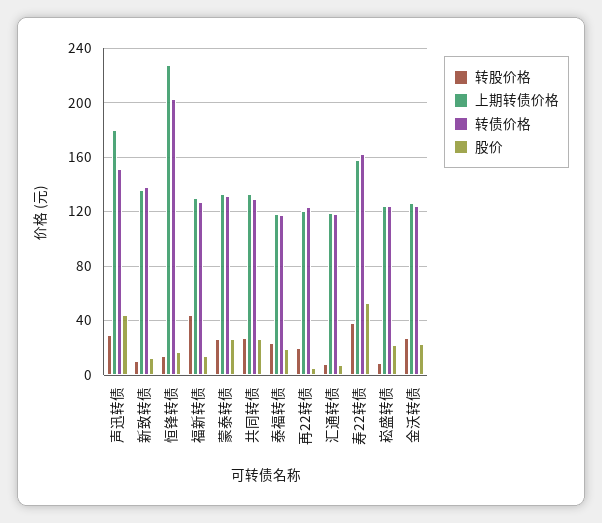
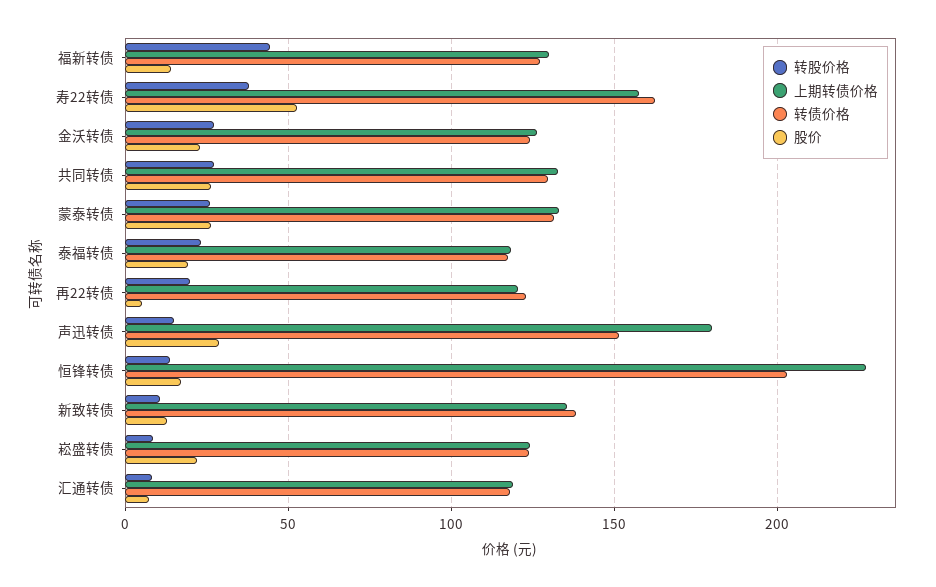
  {
    "转股价格": {
-     "声迅转债": 30,
+     "声迅转债": 15,
      "新致转债": 10,
      "恒锋转债": 15,
      "福新转债": 45,
      "蒙泰转债": 25,
      "共同转债": 25,
      "泰福转债": 25,
      "再22转债": 20,
      "汇通转债": 10,
      "寿22转债": 40,
      "崧盛转债": 10,
      "金沃转债": 25
    },
    "上期转债价格": {
      "声迅转债": 180,
      "新致转债": 135,
      "恒锋转债": 225,
      "福新转债": 130,
      "蒙泰转债": 135,
      "共同转债": 135,
      "泰福转债": 120,
      "再22转债": 120,
      "汇通转债": 120,
      "寿22转债": 160,
      "崧盛转债": 125,
      "金沃转债": 125
    },
    "转债价格": {
      "声迅转债": 150,
      "新致转债": 140,
      "恒锋转债": 205,
      "福新转债": 125,
      "蒙泰转债": 130,
      "共同转债": 130,
      "泰福转债": 120,
      "再22转债": 125,
      "汇通转债": 120,
      "寿22转债": 160,
      "崧盛转债": 125,
      "金沃转债": 125
    },
    "股价": {
-     "声迅转债": 45,
+     "声迅转债": 30,
      "新致转债": 15,
      "恒锋转债": 15,
      "福新转债": 15,
      "蒙泰转债": 25,
      "共同转债": 25,
      "泰福转债": 20,
      "再22转债": 5,
      "汇通转债": 5,
      "寿22转债": 55,
      "崧盛转债": 20,
      "金沃转债": 25
    }
  }

